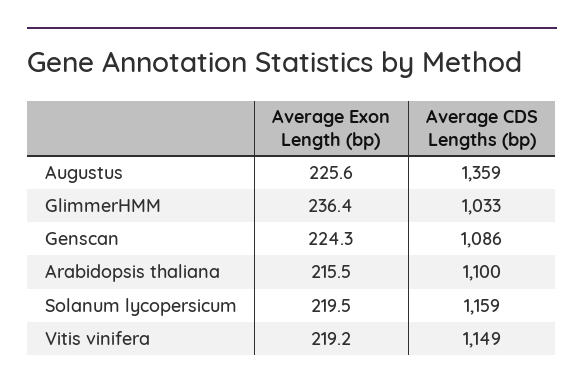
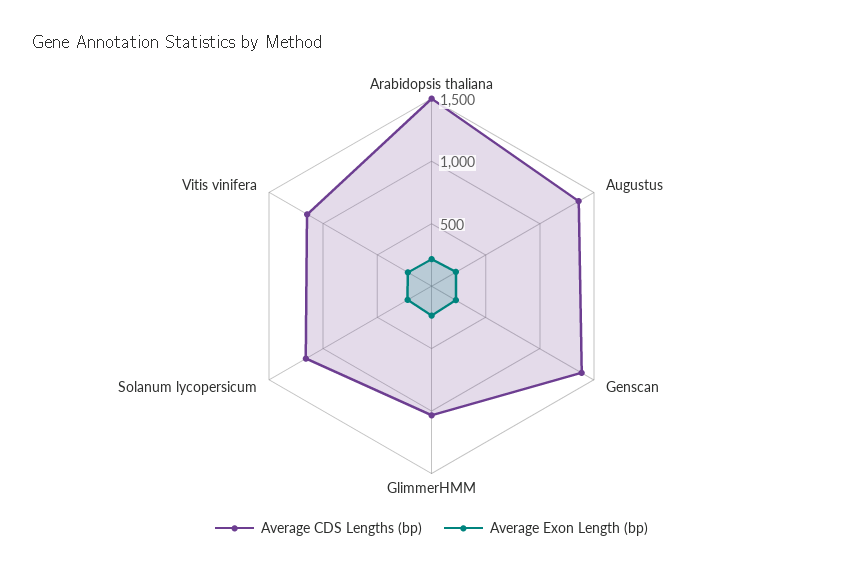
  {
    "Average Exon Length (bp)": {
      "Augustus": 225.6,
      "GlimmerHMM": 236.4,
      "Genscan": 224.3,
      "Arabidopsis thaliana": 215.5,
      "Solanum lycopersicum": 219.5,
      "Vitis vinifera": 219.2
    },
    "Average CDS Lengths (bp)": {
      "Augustus": 1359,
      "GlimmerHMM": 1033,
-     "Genscan": 1086,
+     "Genscan": 1400,
-     "Arabidopsis thaliana": 1100,
+     "Arabidopsis thaliana": 1500,
      "Solanum lycopersicum": 1159,
      "Vitis vinifera": 1149
    }
  }

